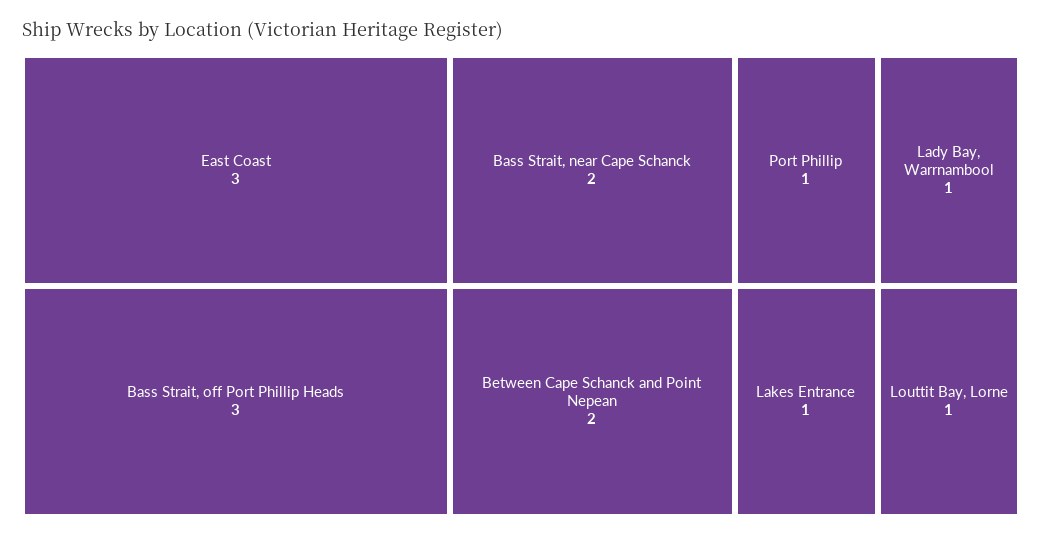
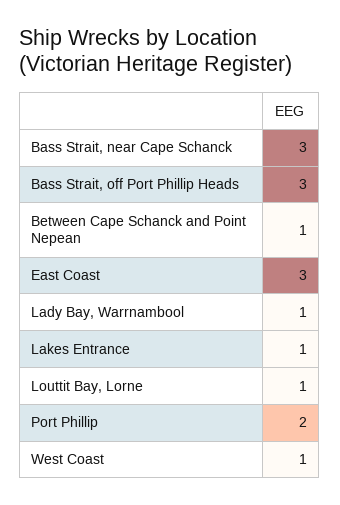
  {
    "East Coast": 3,
    "Bass Strait, off Port Phillip Heads": 3,
-   "Bass Strait, near Cape Schanck": 2,
+   "Bass Strait, near Cape Schanck": 3,
-   "Between Cape Schanck and Point Nepean": 2,
+   "Between Cape Schanck and Point Nepean": 1,
-   "Port Phillip": 1,
+   "Port Phillip": 2,
    "Lady Bay, Warrnambool": 1,
    "Lakes Entrance": 1,
-   "Louttit Bay, Lorne": 1
+   "Louttit Bay, Lorne": 1,
+   "West Coast": 1
  }

